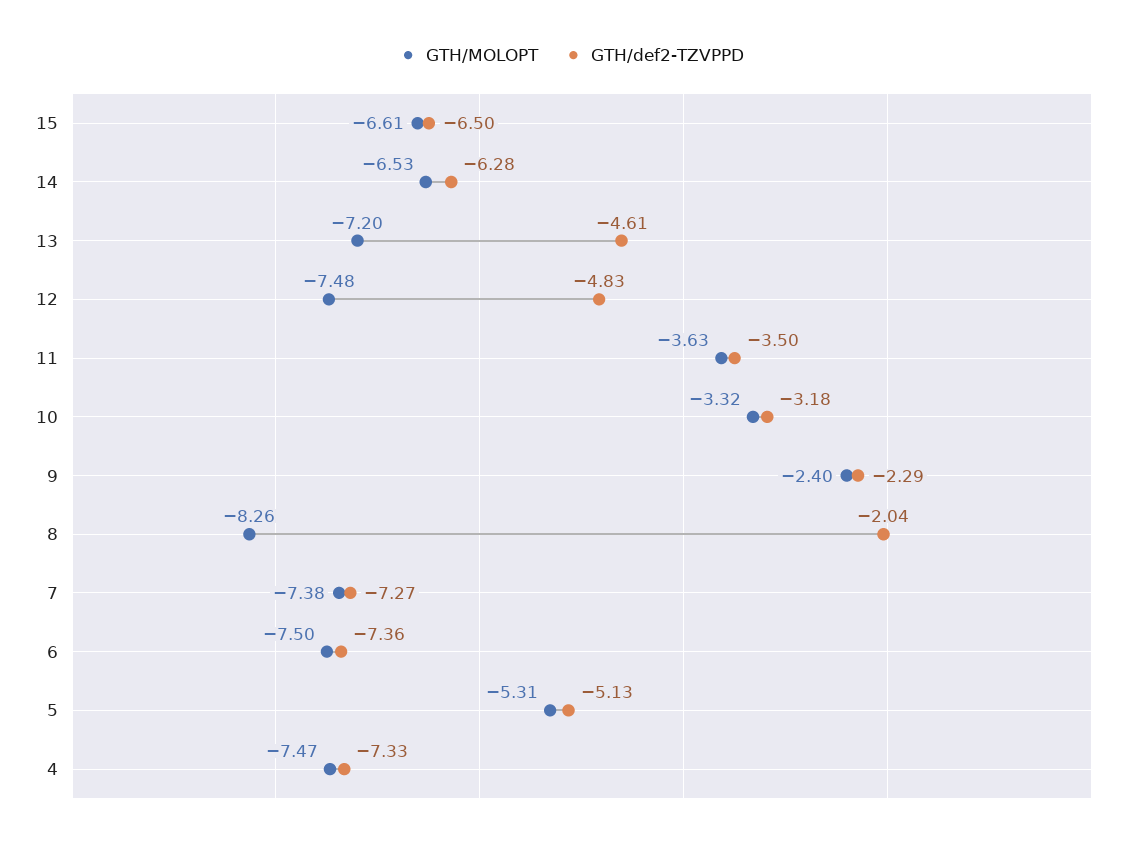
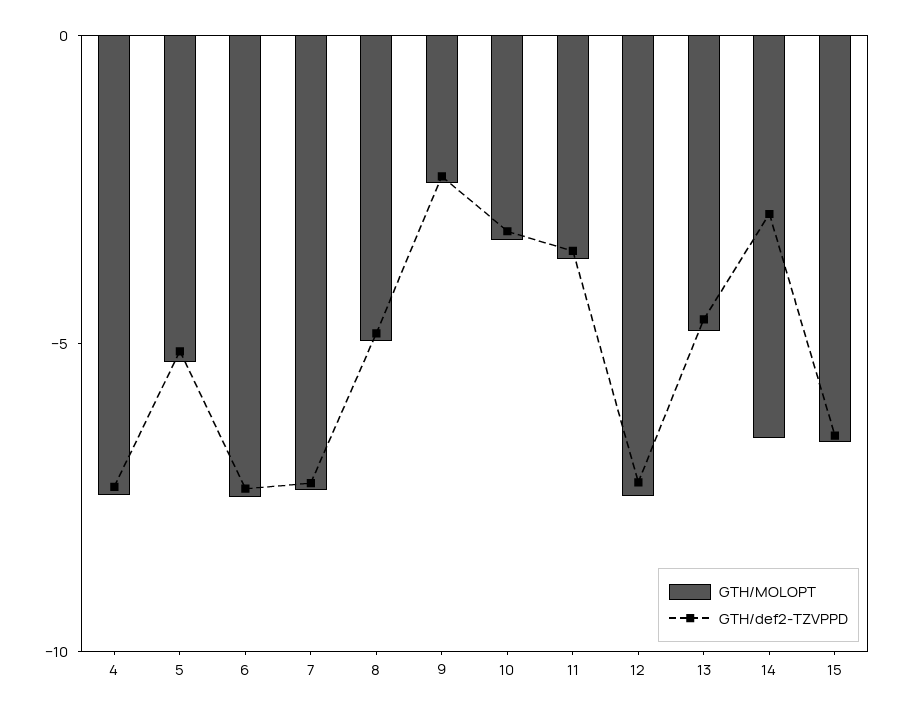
  {
    "GTH/MOLOPT": {
      "15": -6.61,
      "14": -6.53,
-     "13": -7.2,
+     "13": -5,
      "12": -7.48,
      "11": -3.63,
      "10": -3.32,
      "9": -2.4,
-     "8": -8.26,
+     "8": -5,
      "7": -7.38,
      "6": -7.5,
      "5": -5.31,
      "4": -7.47
    },
    "GTH/def2-TZVPPD": {
      "15": -6.5,
-     "14": -6.28,
+     "14": -3,
      "13": -4.61,
-     "12": -4.83,
+     "12": -7,
      "11": -3.5,
      "10": -3.18,
      "9": -2.29,
-     "8": -2.04,
+     "8": -5,
      "7": -7.27,
      "6": -7.36,
      "5": -5.13,
      "4": -7.33
    }
  }

